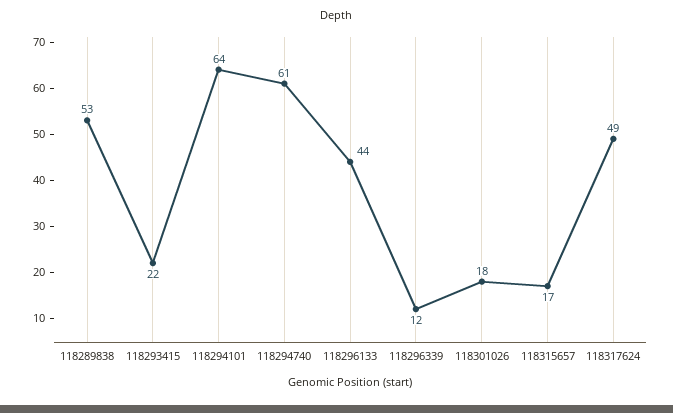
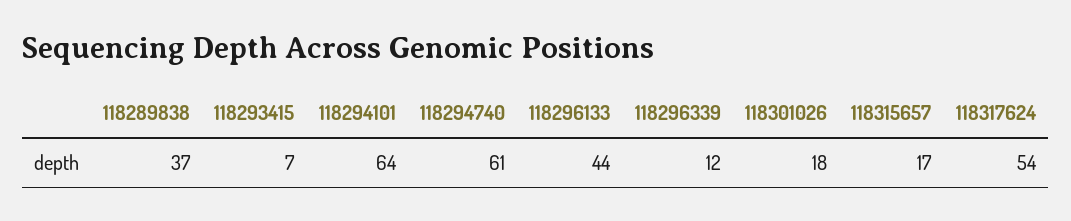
  {
-   "118289838": 53,
+   "118289838": 37,
-   "118293415": 22,
+   "118293415": 7,
    "118294101": 64,
    "118294740": 61,
    "118296133": 44,
    "118296339": 12,
    "118301026": 18,
    "118315657": 17,
-   "118317624": 49
+   "118317624": 54
  }

